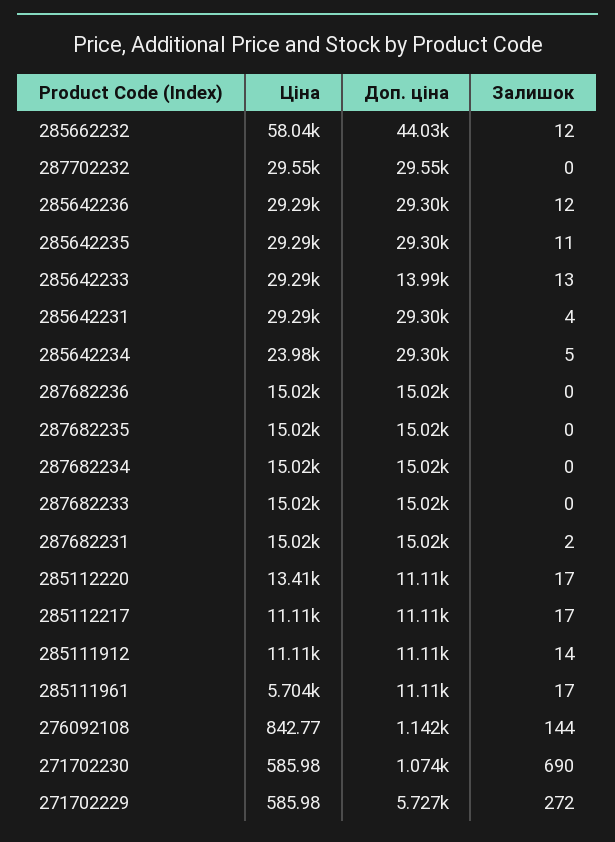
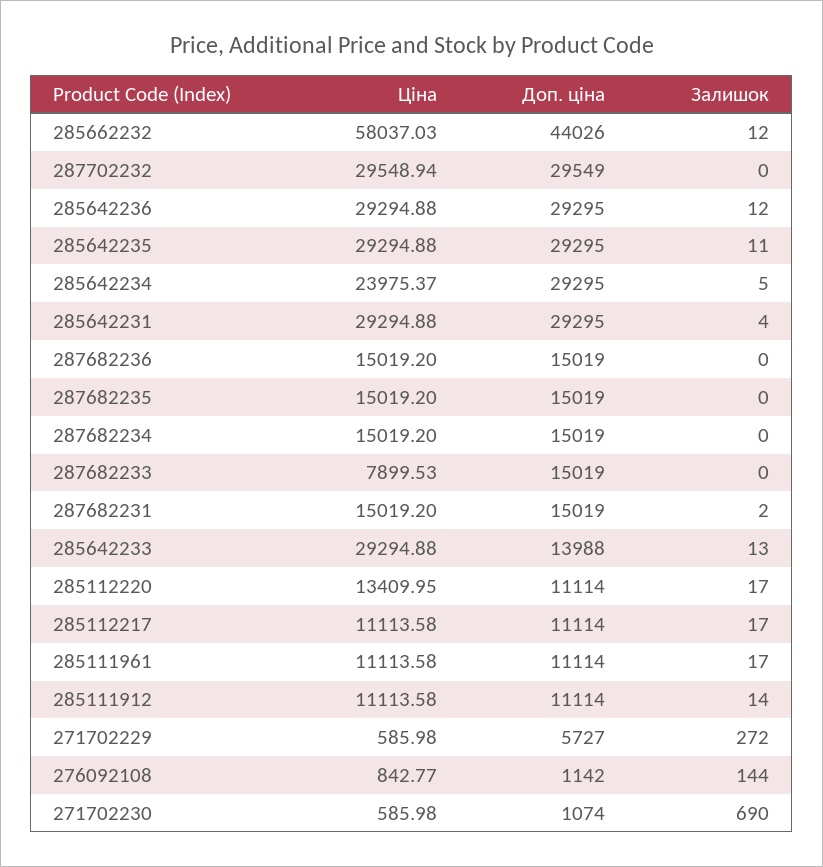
  {
    "Ціна": {
      "285662232": 58037.03,
      "287702232": 29548.94,
      "285642236": 29294.88,
      "285642235": 29294.88,
      "285642233": 29294.88,
      "285642231": 29294.88,
      "285642234": 23975.37,
      "287682236": 15019.2,
      "287682235": 15019.2,
      "287682234": 15019.2,
-     "287682233": 15020,
+     "287682233": 7899.53,
      "287682231": 15019.2,
      "285112220": 13409.95,
      "285112217": 11113.58,
      "285111912": 11113.58,
-     "285111961": 5704,
+     "285111961": 11113.58,
      "276092108": 842.77,
      "271702230": 585.98,
      "271702229": 585.98
    },
    "Доп. ціна": {
      "285662232": 44026,
      "287702232": 29549,
      "285642236": 29295,
      "285642235": 29295,
      "285642233": 13988,
      "285642231": 29295,
      "285642234": 29295,
      "287682236": 15019,
      "287682235": 15019,
      "287682234": 15019,
      "287682233": 15019,
      "287682231": 15019,
      "285112220": 11114,
      "285112217": 11114,
      "285111912": 11114,
      "285111961": 11114,
      "276092108": 1142,
      "271702230": 1074,
      "271702229": 5727
    },
    "Залишок": {
      "285662232": 12,
      "287702232": 0,
      "285642236": 12,
      "285642235": 11,
      "285642233": 13,
      "285642231": 4,
      "285642234": 5,
      "287682236": 0,
      "287682235": 0,
      "287682234": 0,
      "287682233": 0,
      "287682231": 2,
      "285112220": 17,
      "285112217": 17,
      "285111912": 14,
      "285111961": 17,
      "276092108": 144,
      "271702230": 690,
      "271702229": 272
    }
  }

